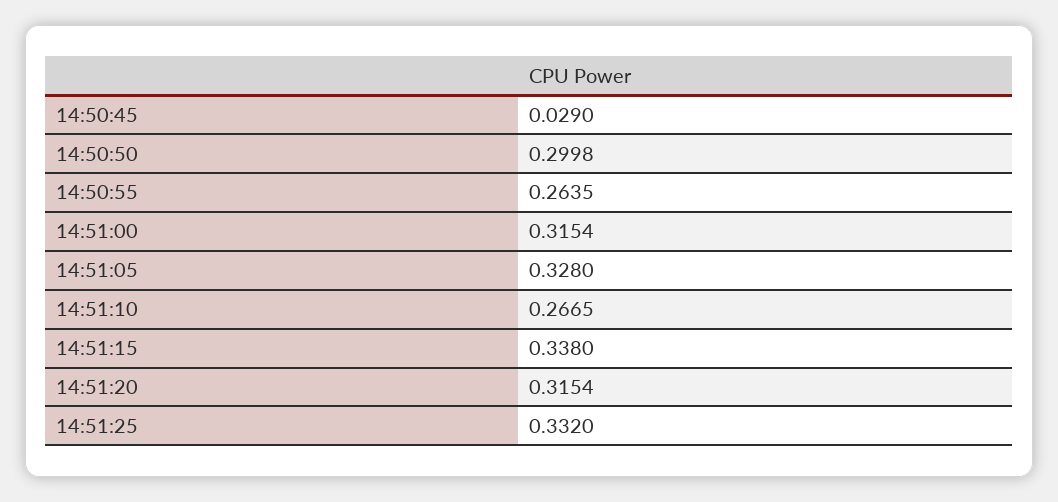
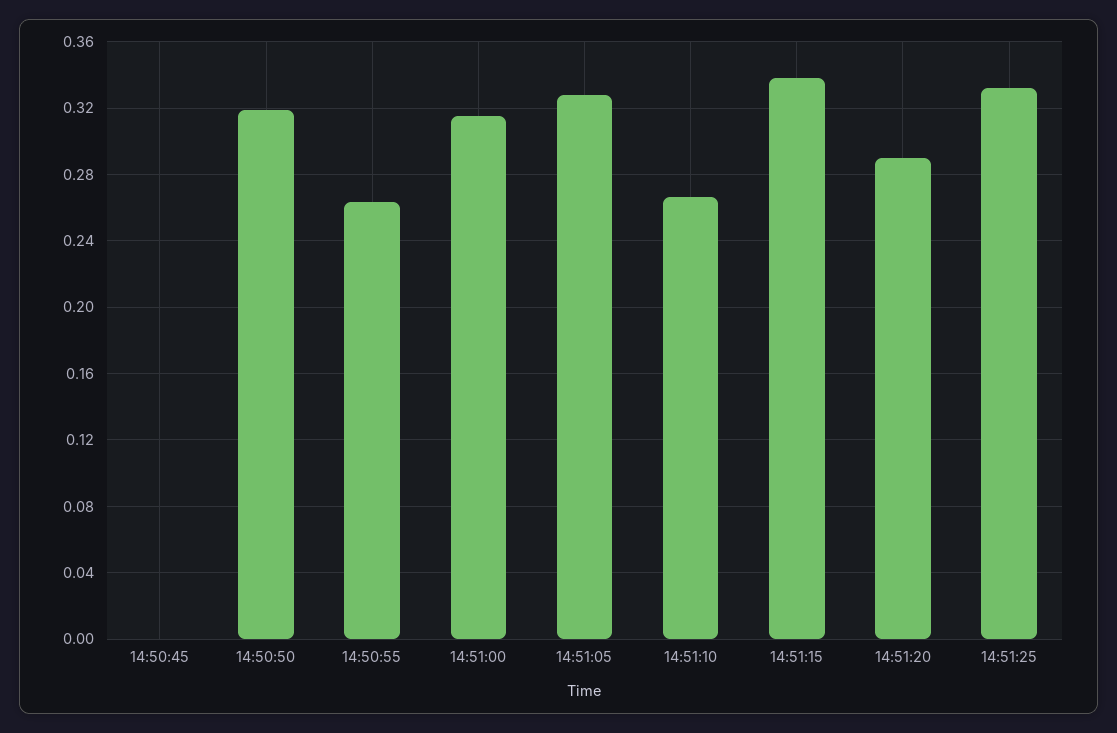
  {
-   "14:50:45": 0.029,
+   "14:50:45": 0,
-   "14:50:50": 0.2998,
+   "14:50:50": 0.32,
    "14:50:55": 0.2635,
    "14:51:00": 0.3154,
    "14:51:05": 0.328,
    "14:51:10": 0.2665,
    "14:51:15": 0.338,
-   "14:51:20": 0.3154,
+   "14:51:20": 0.29,
    "14:51:25": 0.332
  }

